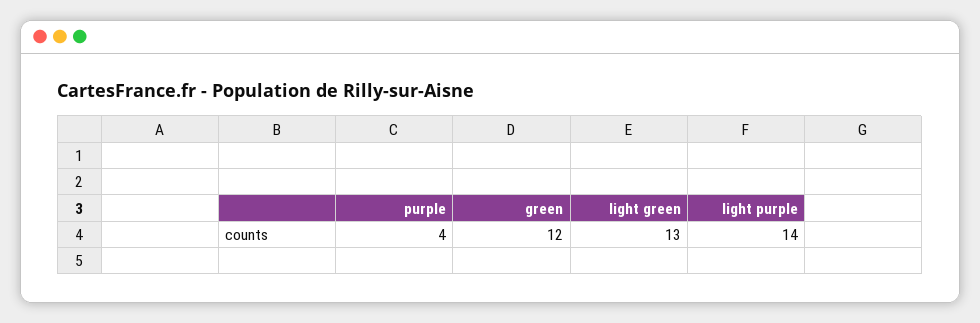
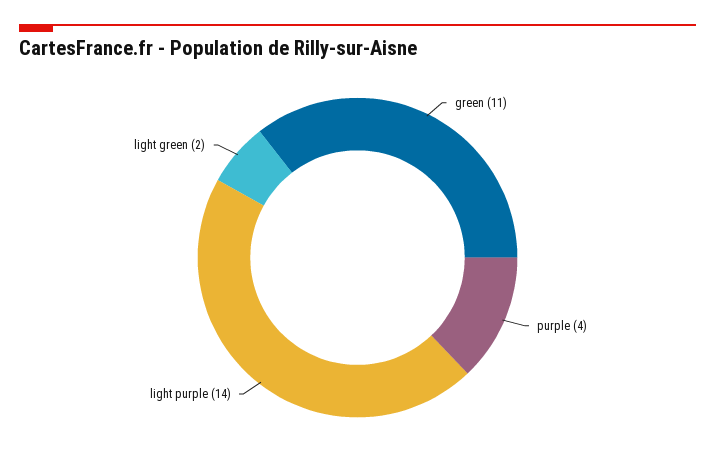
  {
    "purple": 4,
-   "green": 12,
+   "green": 11,
-   "light green": 13,
+   "light green": 2,
    "light purple": 14
  }

